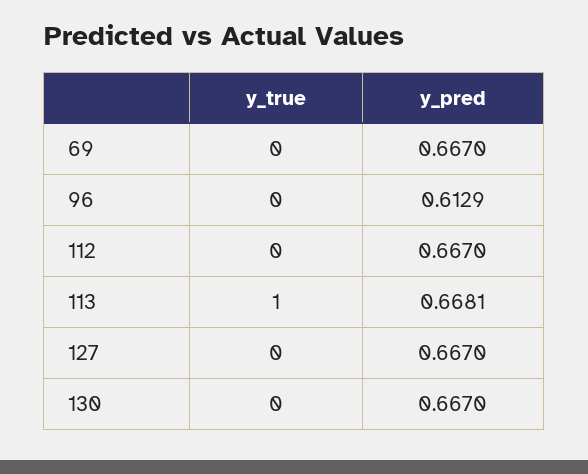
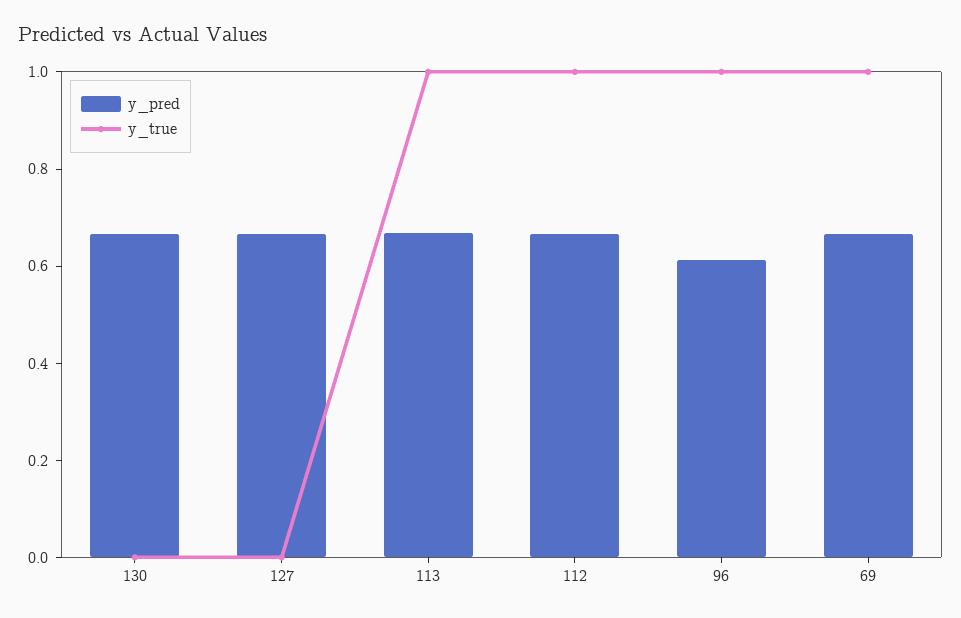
  {
    "y_true": {
-     "69": 0,
+     "69": 1,
-     "96": 0,
+     "96": 1,
-     "112": 0,
+     "112": 1,
      "113": 1,
      "127": 0,
      "130": 0
    },
    "y_pred": {
      "69": 0.667,
      "96": 0.6129,
      "112": 0.667,
      "113": 0.6681,
      "127": 0.667,
      "130": 0.667
    }
  }

